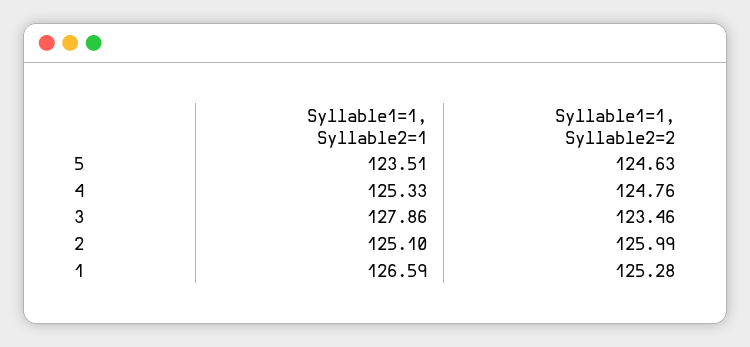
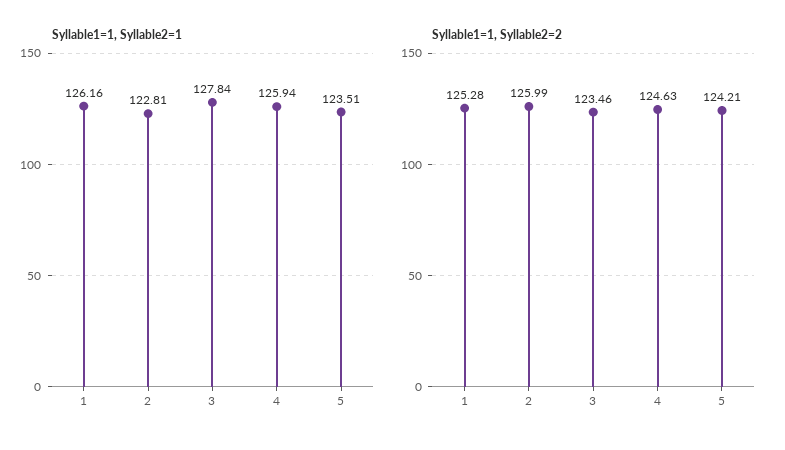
  {
    "Syllable1=1, Syllable2=1": {
      "5": 123.51,
-     "4": 125.33,
+     "4": 125.94,
-     "3": 127.86,
+     "3": 127.84,
-     "2": 125.1,
+     "2": 122.81,
-     "1": 126.59
+     "1": 126.16
    },
    "Syllable1=1, Syllable2=2": {
-     "5": 124.63,
+     "5": 124.21,
-     "4": 124.76,
+     "4": 124.63,
      "3": 123.46,
      "2": 125.99,
      "1": 125.28
    }
  }

